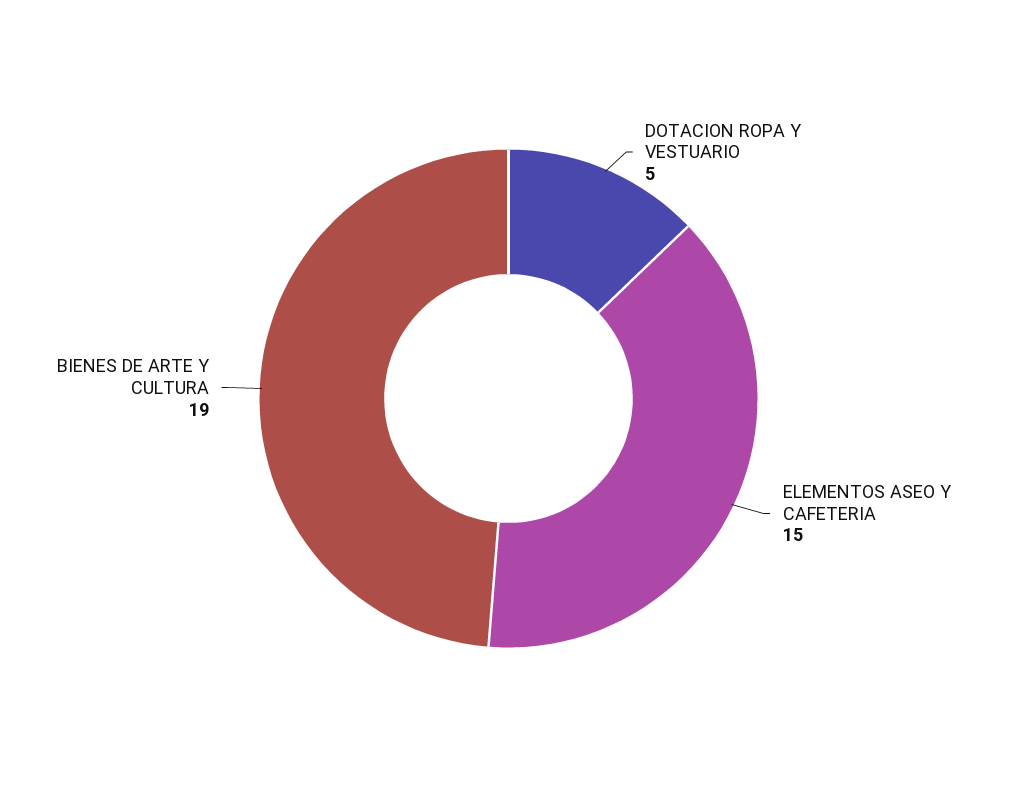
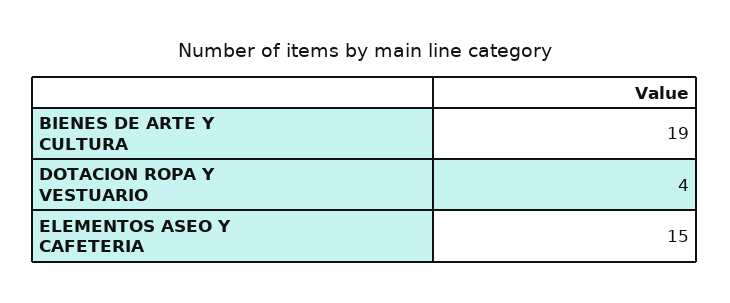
  {
-   "DOTACION ROPA Y VESTUARIO": 5,
+   "DOTACION ROPA Y VESTUARIO": 4,
    "ELEMENTOS ASEO Y CAFETERIA": 15,
    "BIENES DE ARTE Y CULTURA": 19
  }

